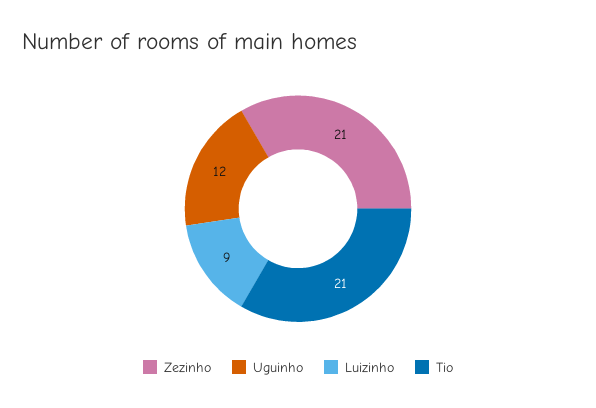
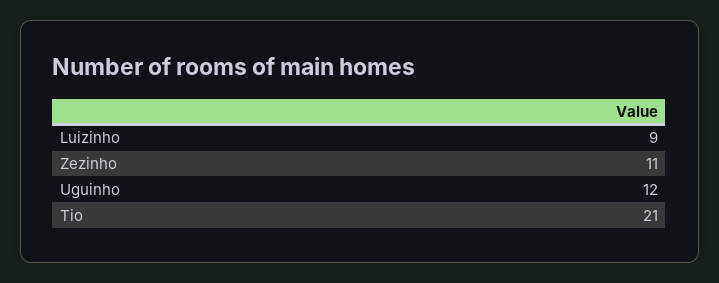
  {
-   "Zezinho": 21,
+   "Zezinho": 11,
    "Uguinho": 12,
    "Luizinho": 9,
    "Tio": 21
  }

